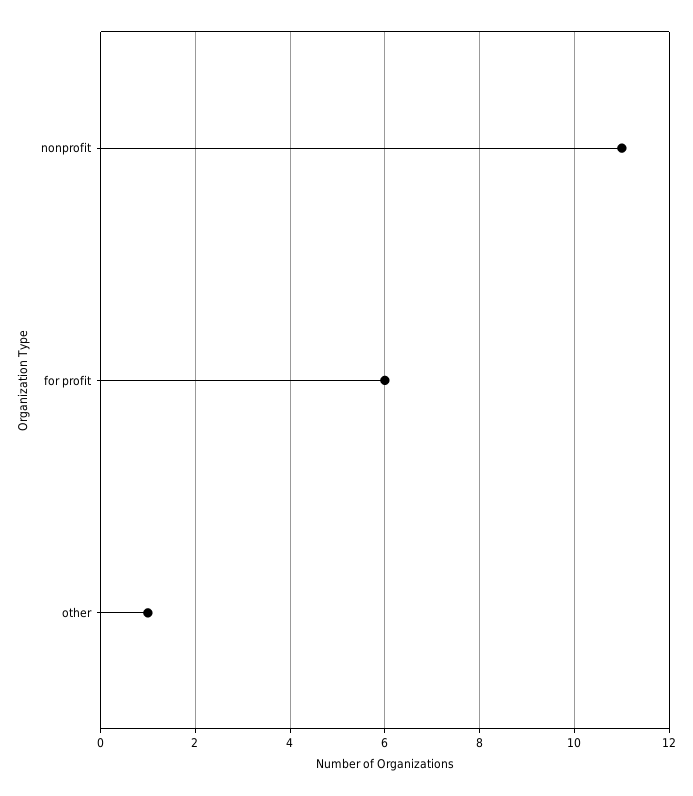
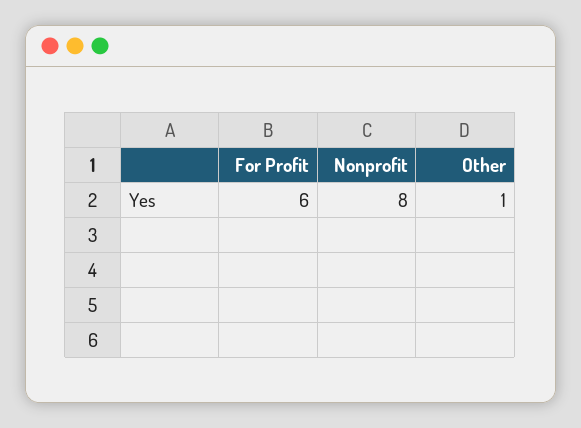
  {
-   "nonprofit": 11,
+   "nonprofit": 8,
    "for profit": 6,
    "other": 1
  }

